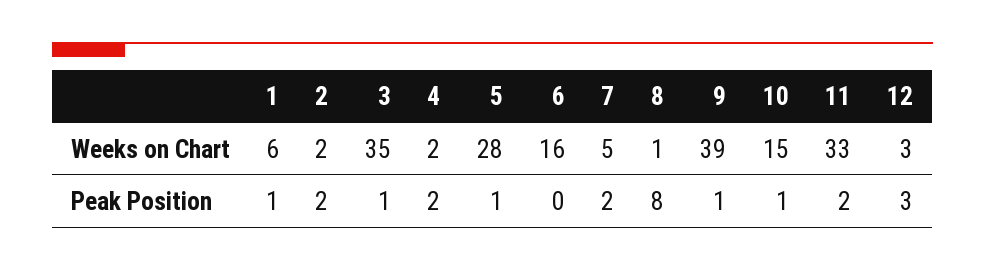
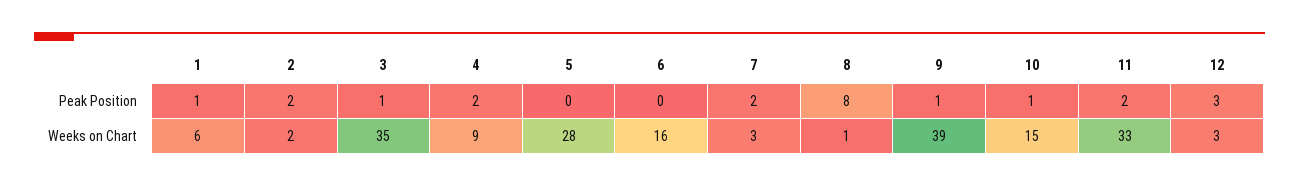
  {
    "1": {
      "Weeks on Chart": 6,
      "Peak Position": 1
    },
    "2": {
      "Weeks on Chart": 2,
      "Peak Position": 2
    },
    "3": {
      "Weeks on Chart": 35,
      "Peak Position": 1
    },
    "4": {
-     "Weeks on Chart": 2,
+     "Weeks on Chart": 9,
      "Peak Position": 2
    },
    "5": {
      "Weeks on Chart": 28,
-     "Peak Position": 1
+     "Peak Position": 0
    },
    "6": {
      "Weeks on Chart": 16,
      "Peak Position": 0
    },
    "7": {
-     "Weeks on Chart": 5,
+     "Weeks on Chart": 3,
      "Peak Position": 2
    },
    "8": {
      "Weeks on Chart": 1,
      "Peak Position": 8
    },
    "9": {
      "Weeks on Chart": 39,
      "Peak Position": 1
    },
    "10": {
      "Weeks on Chart": 15,
      "Peak Position": 1
    },
    "11": {
      "Weeks on Chart": 33,
      "Peak Position": 2
    },
    "12": {
      "Weeks on Chart": 3,
      "Peak Position": 3
    }
  }

